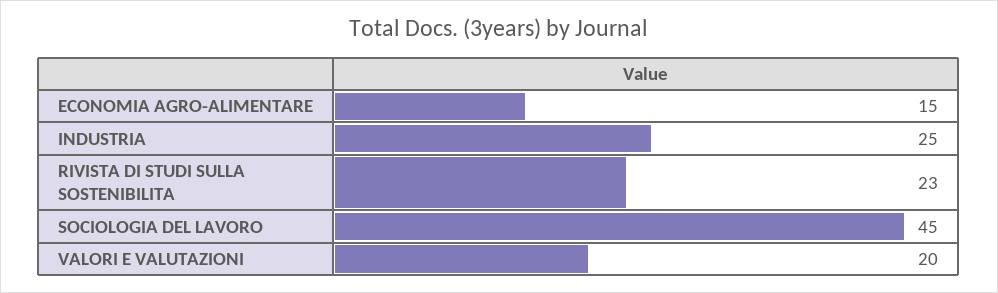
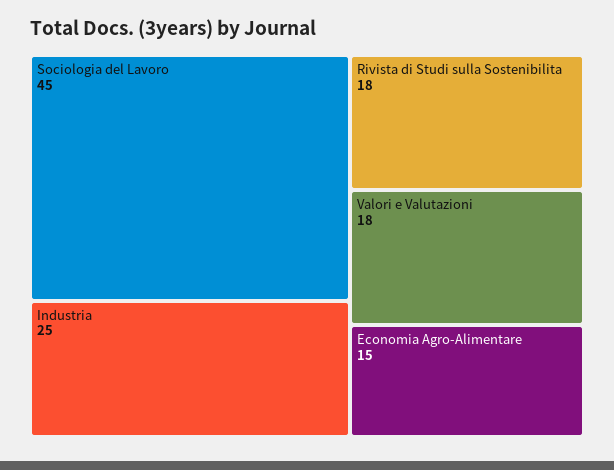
  {
    "ECONOMIA AGRO-ALIMENTARE": 15,
    "INDUSTRIA": 25,
-   "RIVISTA DI STUDI SULLA SOSTENIBILITA": 23,
+   "RIVISTA DI STUDI SULLA SOSTENIBILITA": 18,
    "SOCIOLOGIA DEL LAVORO": 45,
-   "VALORI E VALUTAZIONI": 20
+   "VALORI E VALUTAZIONI": 18
  }

